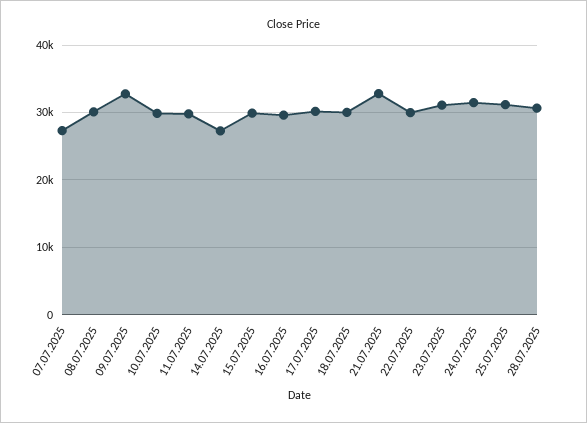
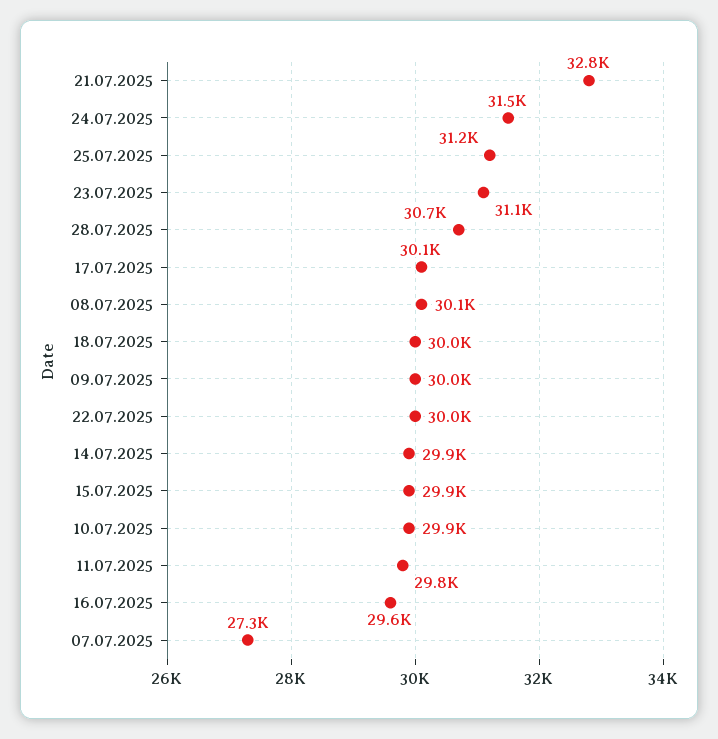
  {
    "07.07.2025": 27300,
    "08.07.2025": 30100,
-   "09.07.2025": 33000,
+   "09.07.2025": 30000,
    "10.07.2025": 29900,
    "11.07.2025": 29800,
-   "14.07.2025": 27000,
+   "14.07.2025": 29900,
    "15.07.2025": 29900,
    "16.07.2025": 29600,
    "17.07.2025": 30100,
    "18.07.2025": 30000,
    "21.07.2025": 32800,
    "22.07.2025": 30000,
    "23.07.2025": 31100,
    "24.07.2025": 31500,
    "25.07.2025": 31200,
    "28.07.2025": 30700
  }

